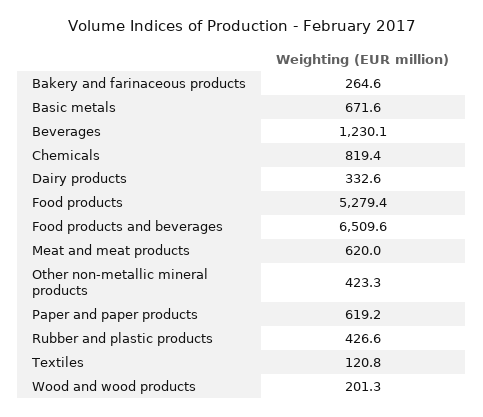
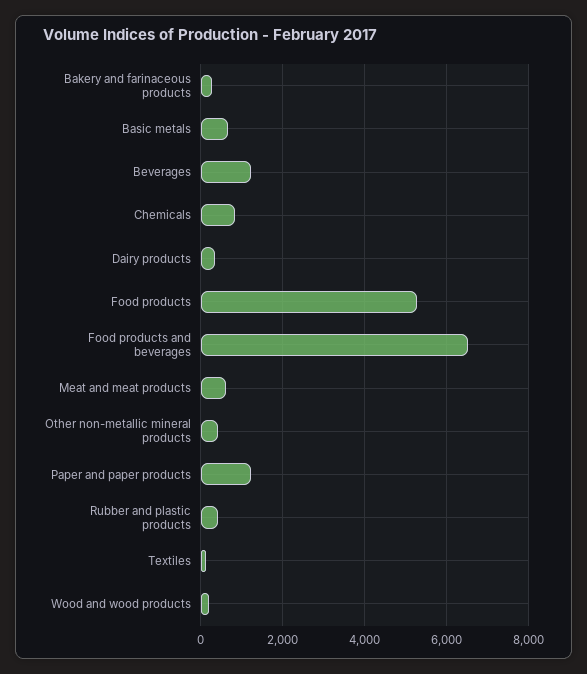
  {
    "Bakery and farinaceous products": 264.6,
    "Basic metals": 671.6,
    "Beverages": 1230.1,
    "Chemicals": 819.4,
    "Dairy products": 332.6,
    "Food products": 5279.4,
    "Food products and beverages": 6509.6,
    "Meat and meat products": 620,
    "Other non-metallic mineral products": 423.3,
-   "Paper and paper products": 619.2,
+   "Paper and paper products": 1200,
    "Rubber and plastic products": 426.6,
    "Textiles": 120.8,
    "Wood and wood products": 201.3
  }

